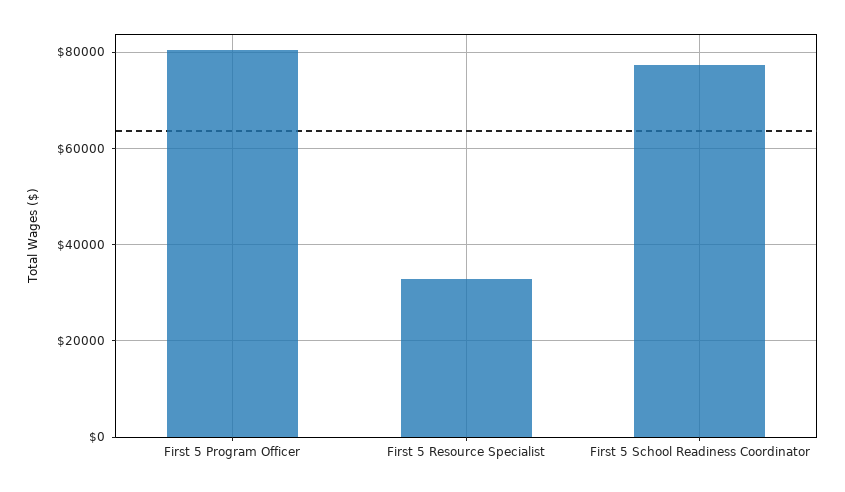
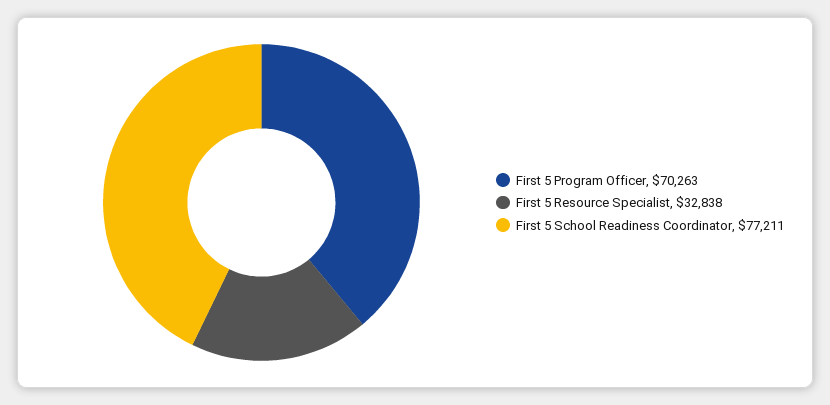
  {
-   "First 5 Program Officer": 80000,
+   "First 5 Program Officer": 70263,
    "First 5 Resource Specialist": 32838,
    "First 5 School Readiness Coordinator": 77211
  }

